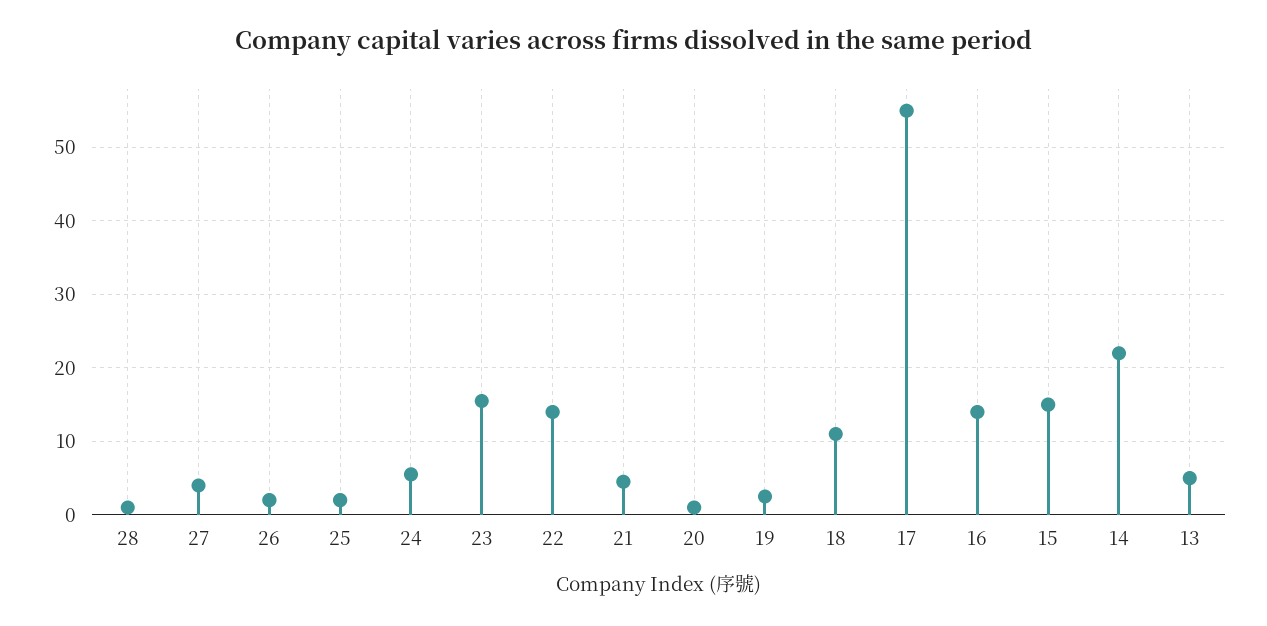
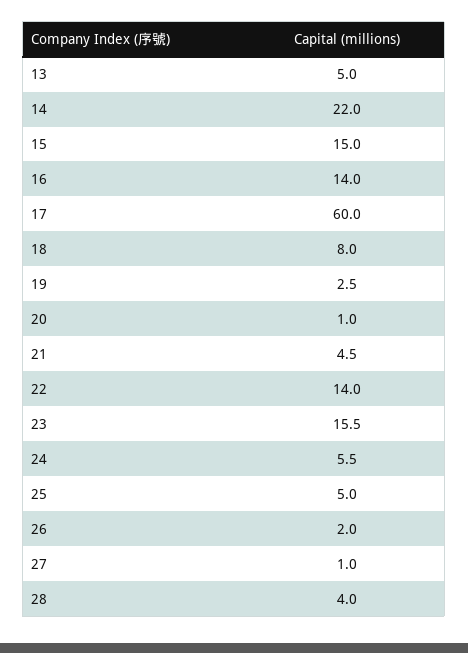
  {
-   "28": 1,
+   "28": 4,
-   "27": 4,
+   "27": 1,
    "26": 2,
-   "25": 2,
+   "25": 5,
    "24": 5.5,
    "23": 15.5,
    "22": 14,
    "21": 4.5,
    "20": 1,
    "19": 2.5,
-   "18": 11,
+   "18": 8,
-   "17": 55,
+   "17": 60,
    "16": 14,
    "15": 15,
    "14": 22,
    "13": 5
  }

